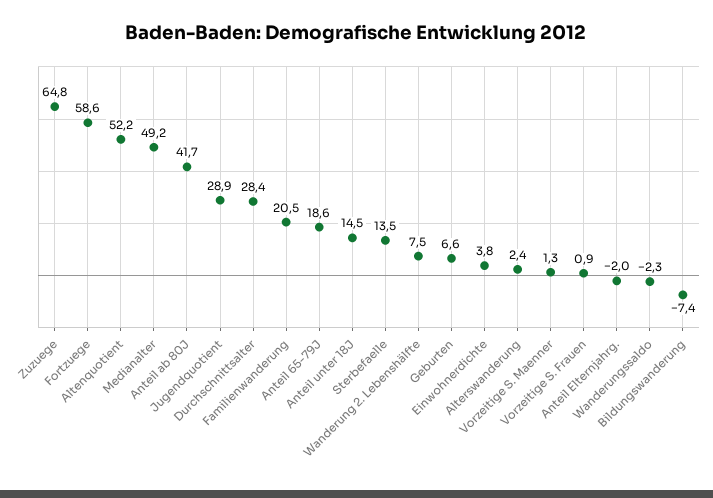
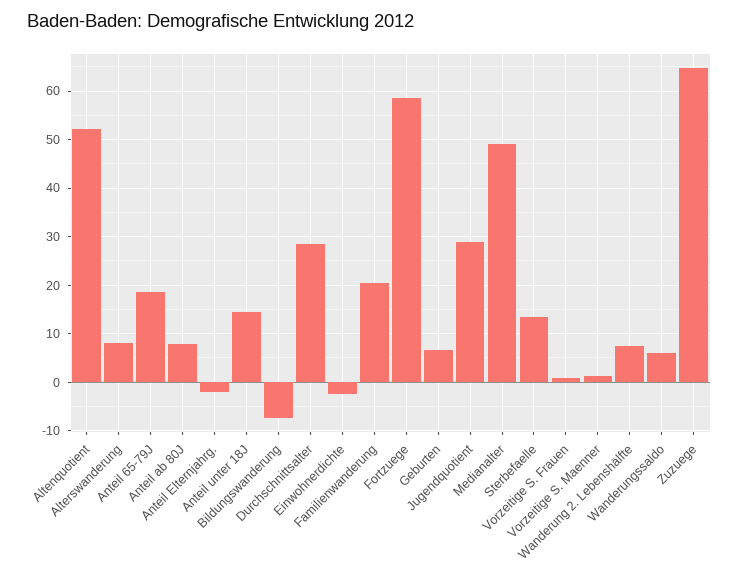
  {
    "Zuzuege": 64.8,
    "Fortzuege": 58.6,
    "Altenquotient": 52.2,
    "Medianalter": 49.2,
-   "Anteil ab 80J": 41.7,
+   "Anteil ab 80J": 8,
    "Jugendquotient": 28.9,
    "Durchschnittsalter": 28.4,
    "Familienwanderung": 20.5,
    "Anteil 65-79J": 18.6,
    "Anteil unter 18J": 14.5,
    "Sterbefaelle": 13.5,
    "Wanderung 2. Lebenshälfte": 7.5,
    "Geburten": 6.6,
-   "Einwohnerdichte": 3.8,
+   "Einwohnerdichte": -2,
-   "Alterswanderung": 2.4,
+   "Alterswanderung": 8,
    "Vorzeitige S. Maenner": 1.3,
    "Vorzeitige S. Frauen": 0.9,
    "Anteil Elternjahrg.": -2,
-   "Wanderungssaldo": -2.3,
+   "Wanderungssaldo": 6,
    "Bildungswanderung": -7.4
  }

